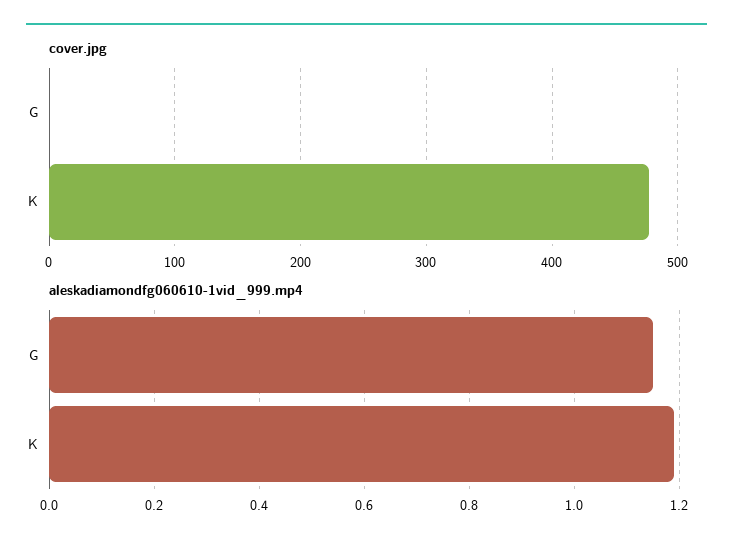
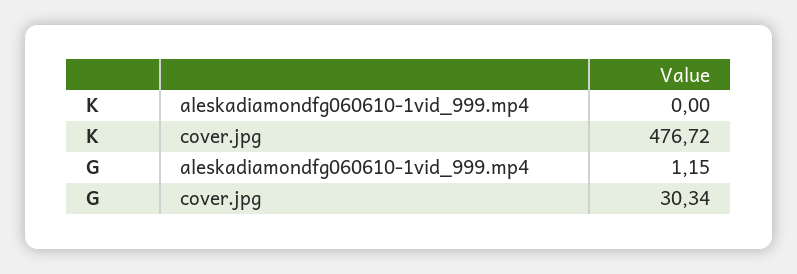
  {
    "cover.jpg": {
-     "G": 0,
+     "G": 30.34,
      "K": 476.72
    },
    "aleskadiamondfg060610-1vid_999.mp4": {
      "G": 1.15,
-     "K": 1.2
+     "K": 0
    }
  }

